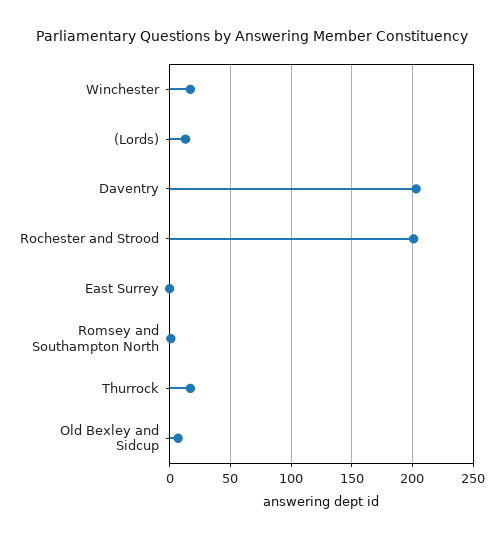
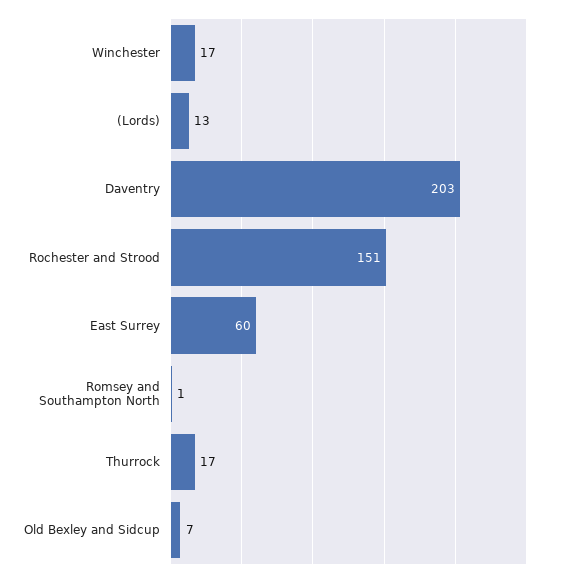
  {
    "Winchester": 17,
    "(Lords)": 13,
    "Daventry": 203,
-   "Rochester and Strood": 200,
+   "Rochester and Strood": 151,
-   "East Surrey": 0,
+   "East Surrey": 60,
    "Romsey and Southampton North": 1,
    "Thurrock": 17,
    "Old Bexley and Sidcup": 7
  }

